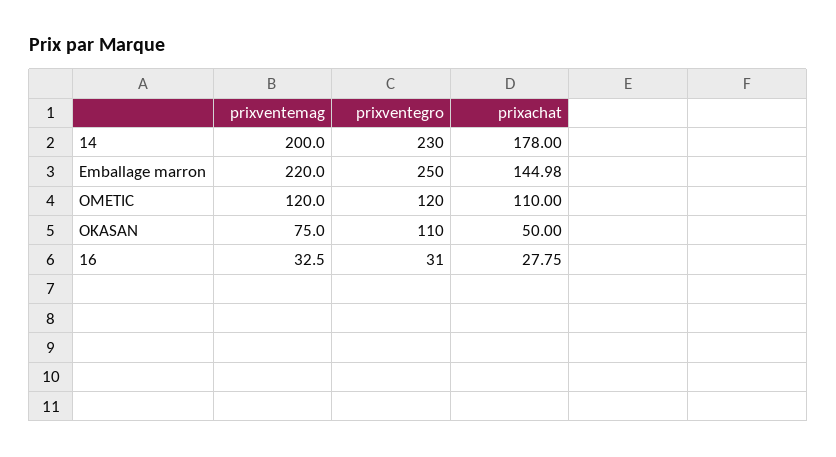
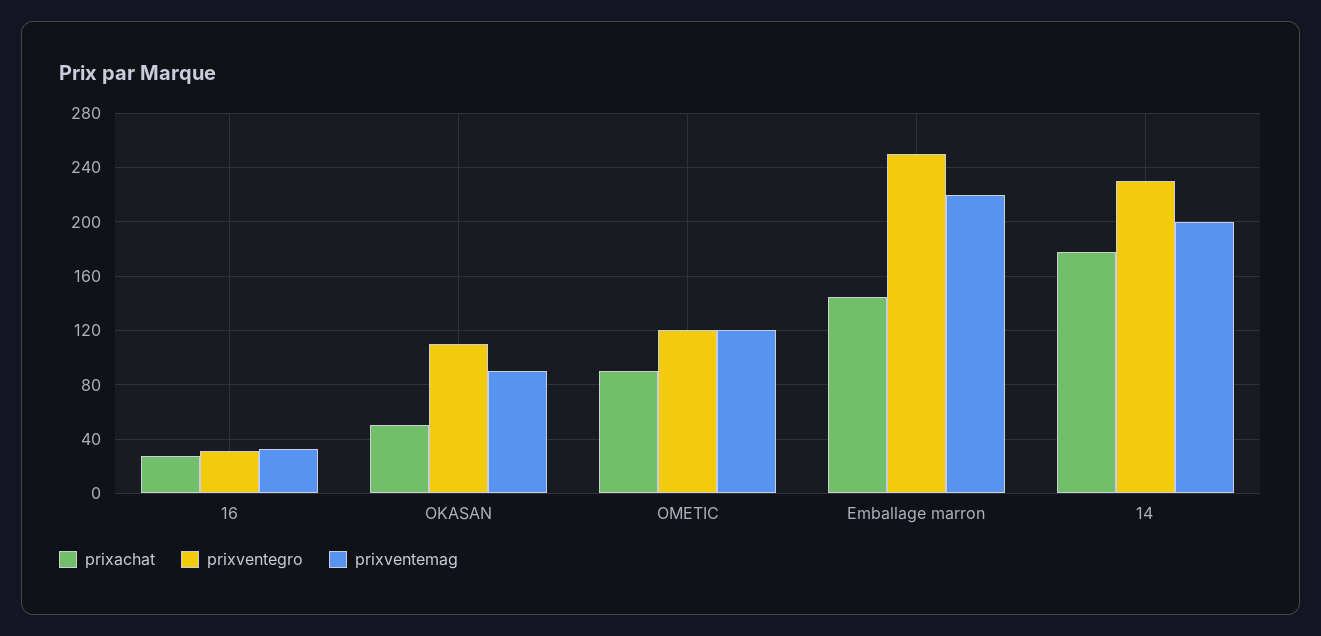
  {
    "prixventemag": {
      "14": 200,
      "Emballage marron": 220,
      "OMETIC": 120,
-     "OKASAN": 75,
+     "OKASAN": 90,
      "16": 32.5
    },
    "prixventegro": {
      "14": 230,
      "Emballage marron": 250,
      "OMETIC": 120,
      "OKASAN": 110,
      "16": 31
    },
    "prixachat": {
      "14": 178,
      "Emballage marron": 144.98,
-     "OMETIC": 110,
+     "OMETIC": 90,
      "OKASAN": 50,
      "16": 27.75
    }
  }

